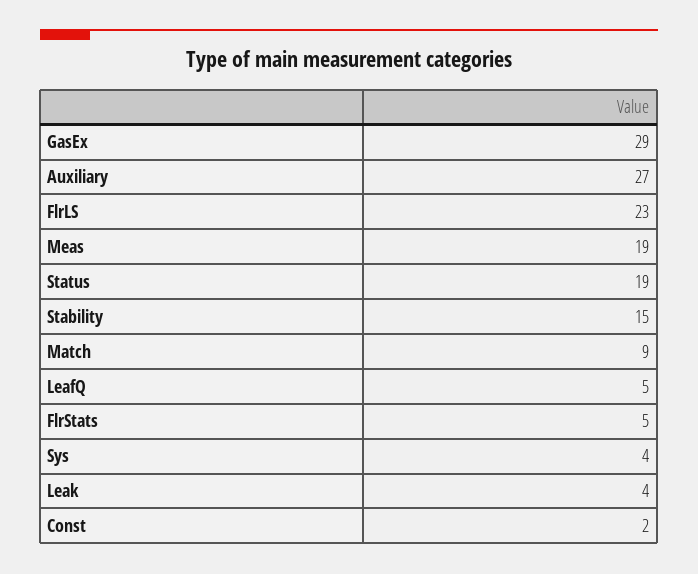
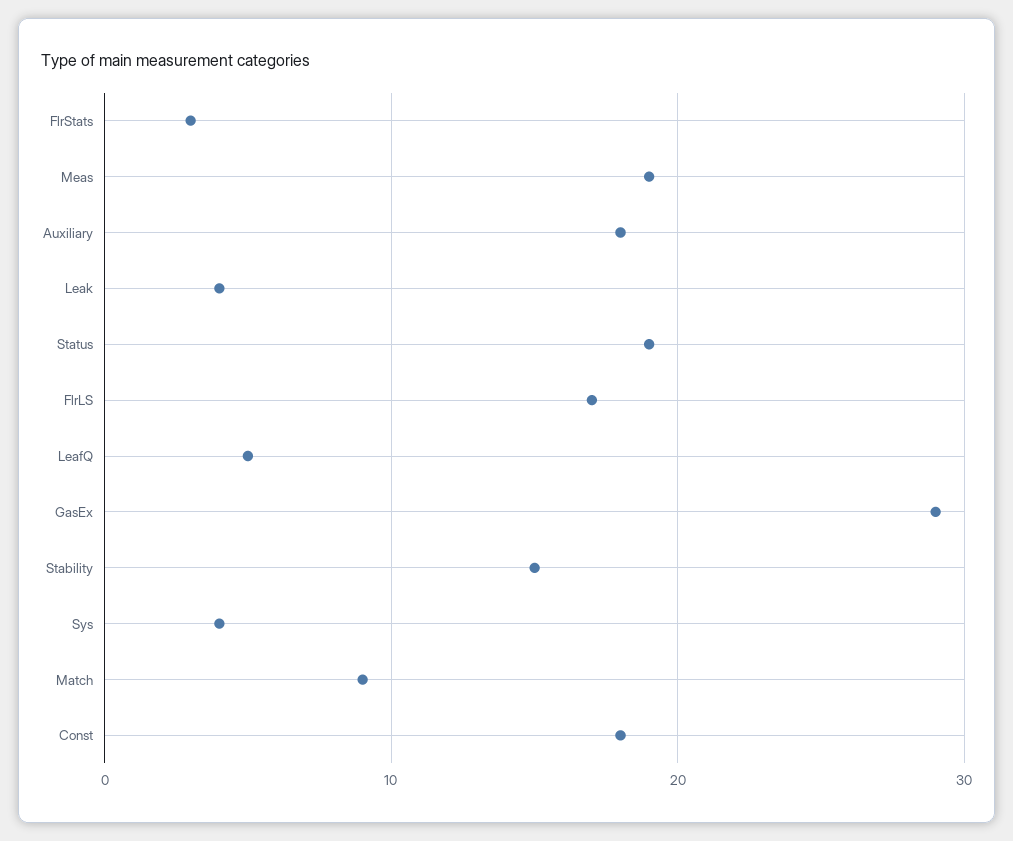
  {
    "GasEx": 29,
-   "Auxiliary": 27,
+   "Auxiliary": 18,
-   "FlrLS": 23,
+   "FlrLS": 17,
    "Meas": 19,
    "Status": 19,
    "Stability": 15,
    "Match": 9,
    "LeafQ": 5,
-   "FlrStats": 5,
+   "FlrStats": 3,
    "Sys": 4,
    "Leak": 4,
-   "Const": 2
+   "Const": 18
  }

